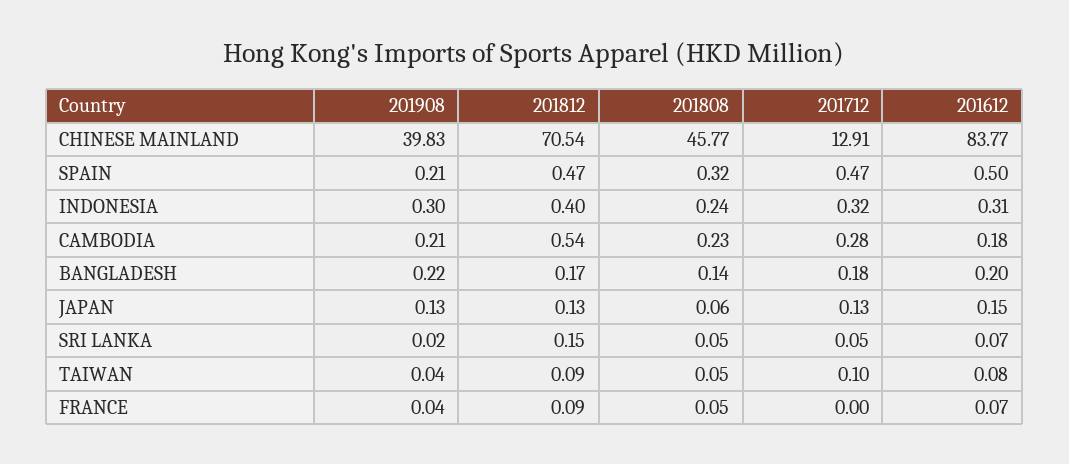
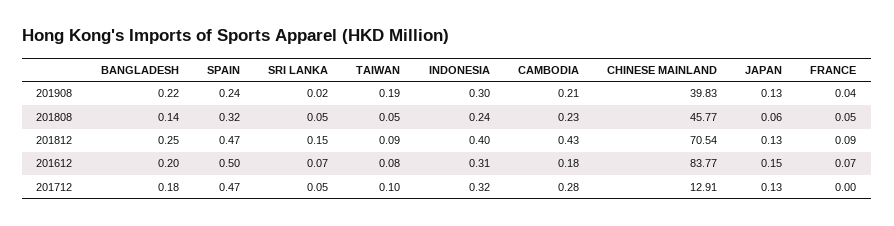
  {
    "201908": {
      "CHINESE MAINLAND": 39.83,
-     "SPAIN": 0.21,
+     "SPAIN": 0.24,
      "INDONESIA": 0.3,
      "CAMBODIA": 0.21,
      "BANGLADESH": 0.22,
      "JAPAN": 0.13,
      "SRI LANKA": 0.02,
-     "TAIWAN": 0.04,
+     "TAIWAN": 0.19,
      "FRANCE": 0.04
    },
    "201812": {
      "CHINESE MAINLAND": 70.54,
      "SPAIN": 0.47,
      "INDONESIA": 0.4,
-     "CAMBODIA": 0.54,
+     "CAMBODIA": 0.43,
-     "BANGLADESH": 0.17,
+     "BANGLADESH": 0.25,
      "JAPAN": 0.13,
      "SRI LANKA": 0.15,
      "TAIWAN": 0.09,
      "FRANCE": 0.09
    },
    "201808": {
      "CHINESE MAINLAND": 45.77,
      "SPAIN": 0.32,
      "INDONESIA": 0.24,
      "CAMBODIA": 0.23,
      "BANGLADESH": 0.14,
      "JAPAN": 0.06,
      "SRI LANKA": 0.05,
      "TAIWAN": 0.05,
      "FRANCE": 0.05
    },
    "201712": {
      "CHINESE MAINLAND": 12.91,
      "SPAIN": 0.47,
      "INDONESIA": 0.32,
      "CAMBODIA": 0.28,
      "BANGLADESH": 0.18,
      "JAPAN": 0.13,
      "SRI LANKA": 0.05,
      "TAIWAN": 0.1,
      "FRANCE": 0
    },
    "201612": {
      "CHINESE MAINLAND": 83.77,
      "SPAIN": 0.5,
      "INDONESIA": 0.31,
      "CAMBODIA": 0.18,
      "BANGLADESH": 0.2,
      "JAPAN": 0.15,
      "SRI LANKA": 0.07,
      "TAIWAN": 0.08,
      "FRANCE": 0.07
    }
  }

